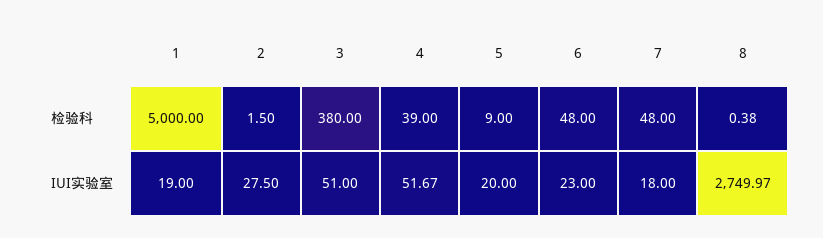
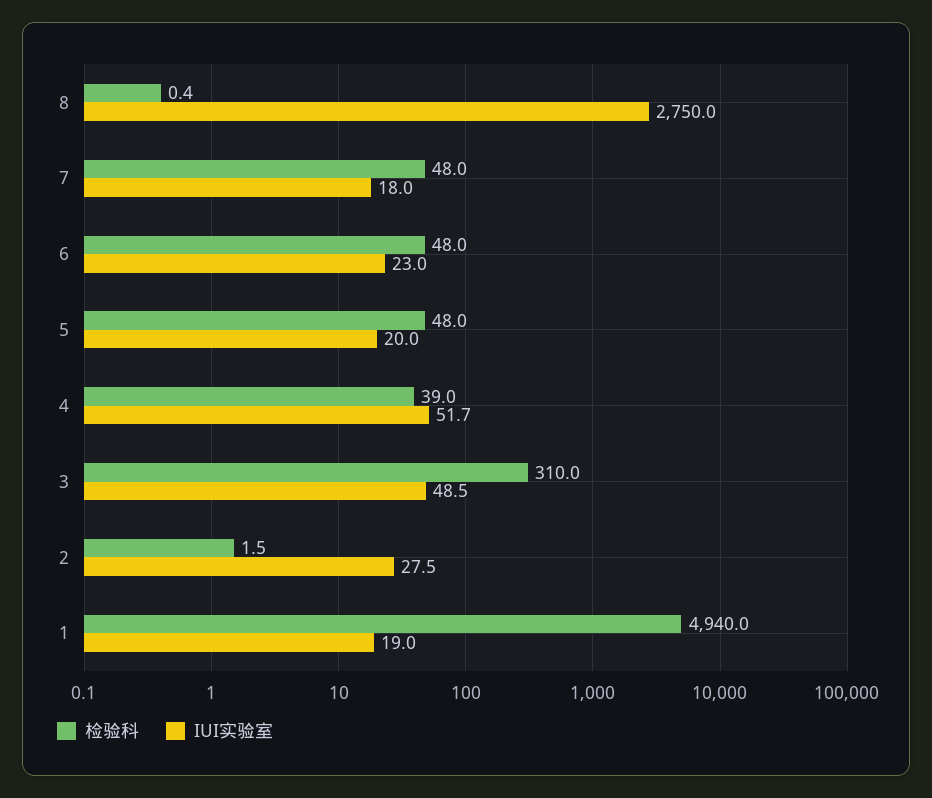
  {
    "检验科": {
-     "1": 5000,
+     "1": 4940,
      "2": 1.5,
-     "3": 380,
+     "3": 310,
      "4": 39,
-     "5": 9,
+     "5": 48,
      "6": 48,
      "7": 48,
      "8": 0.38
    },
    "IUI实验室": {
      "1": 19,
      "2": 27.5,
-     "3": 51,
+     "3": 48.5,
      "4": 51.67,
      "5": 20,
      "6": 23,
      "7": 18,
      "8": 2749.97
    }
  }

